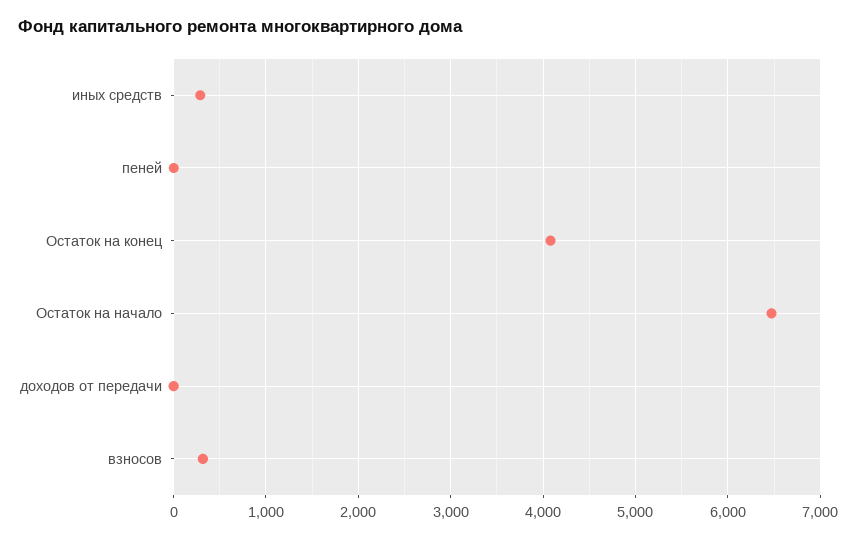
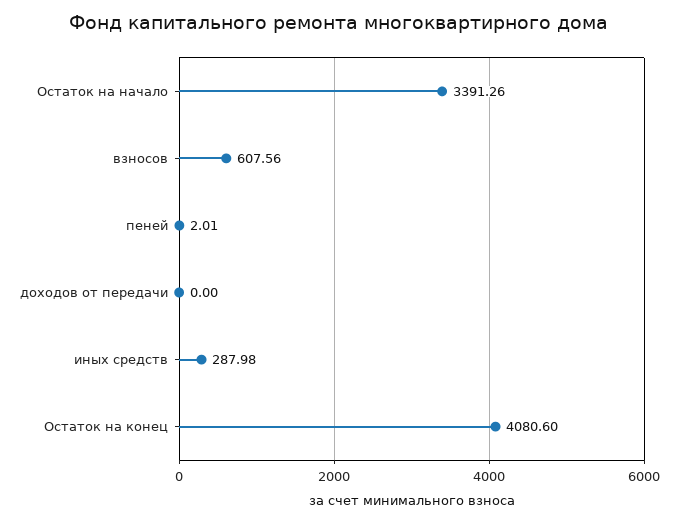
  {
    "иных средств": 287.98,
    "пеней": 2.01,
    "Остаток на конец": 4080.6,
-   "Остаток на начало": 6500,
+   "Остаток на начало": 3391.26,
    "доходов от передачи": 0,
-   "взносов": 300
+   "взносов": 607.56
  }

